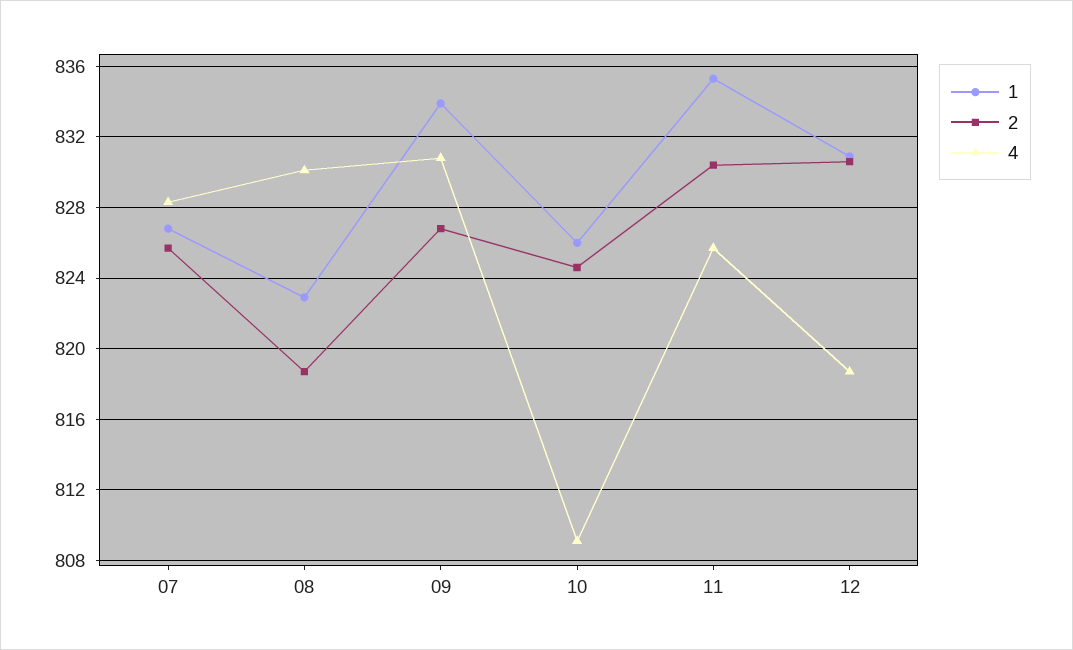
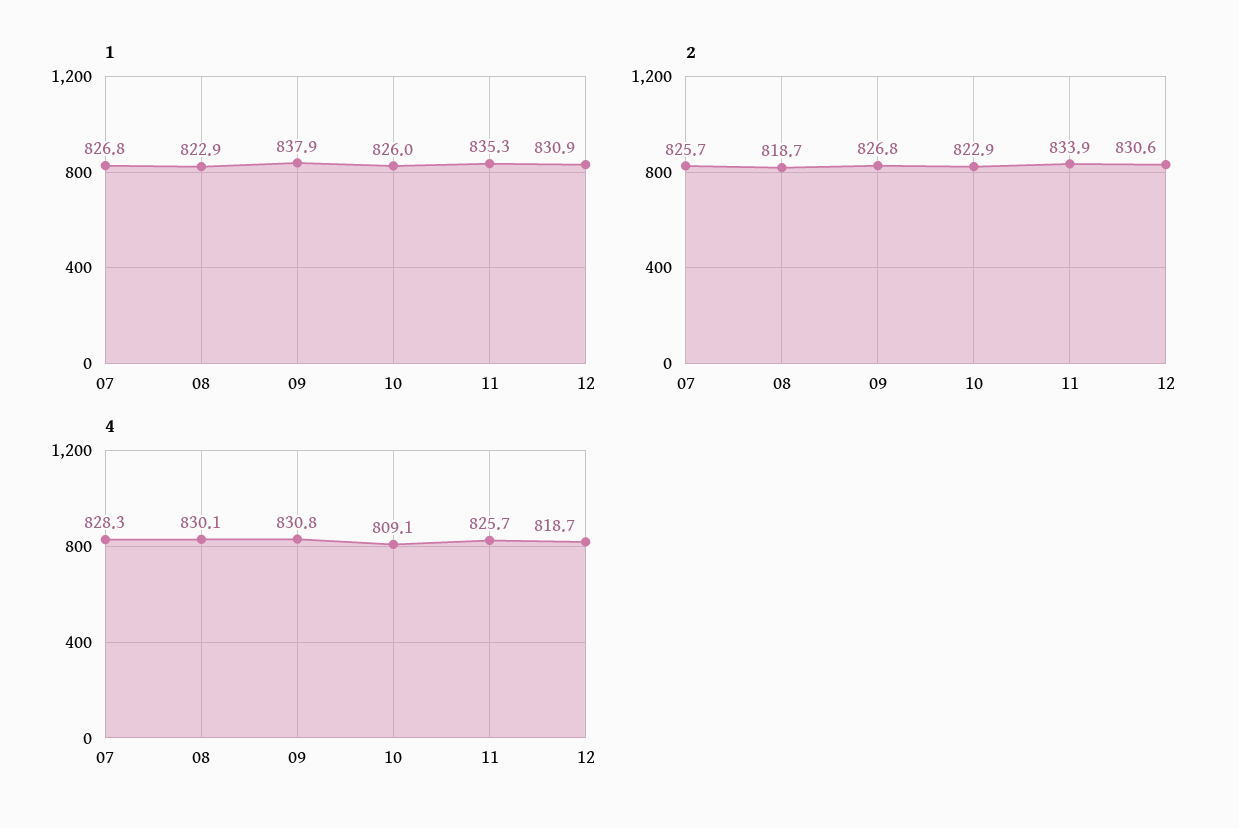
  {
    "1": {
      "07": 826.8,
      "08": 822.9,
-     "09": 834,
+     "09": 837.9,
      "10": 826,
      "11": 835.3,
      "12": 830.9
    },
    "2": {
      "07": 825.7,
      "08": 818.7,
      "09": 826.8,
-     "10": 824.5,
+     "10": 822.9,
-     "11": 830.5,
+     "11": 833.9,
      "12": 830.6
    },
    "4": {
      "07": 828.3,
      "08": 830.1,
      "09": 830.8,
      "10": 809.1,
      "11": 825.7,
      "12": 818.7
    }
  }

